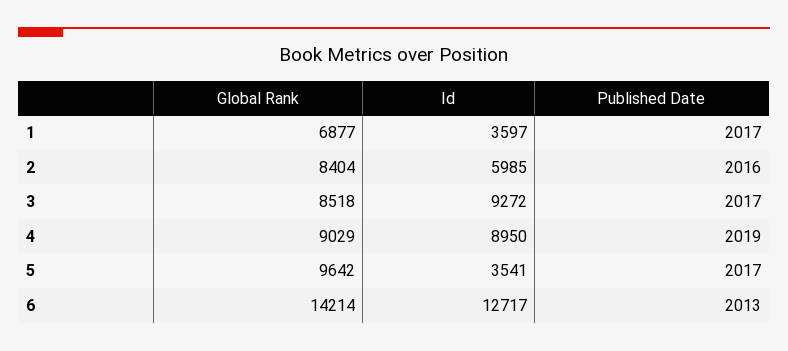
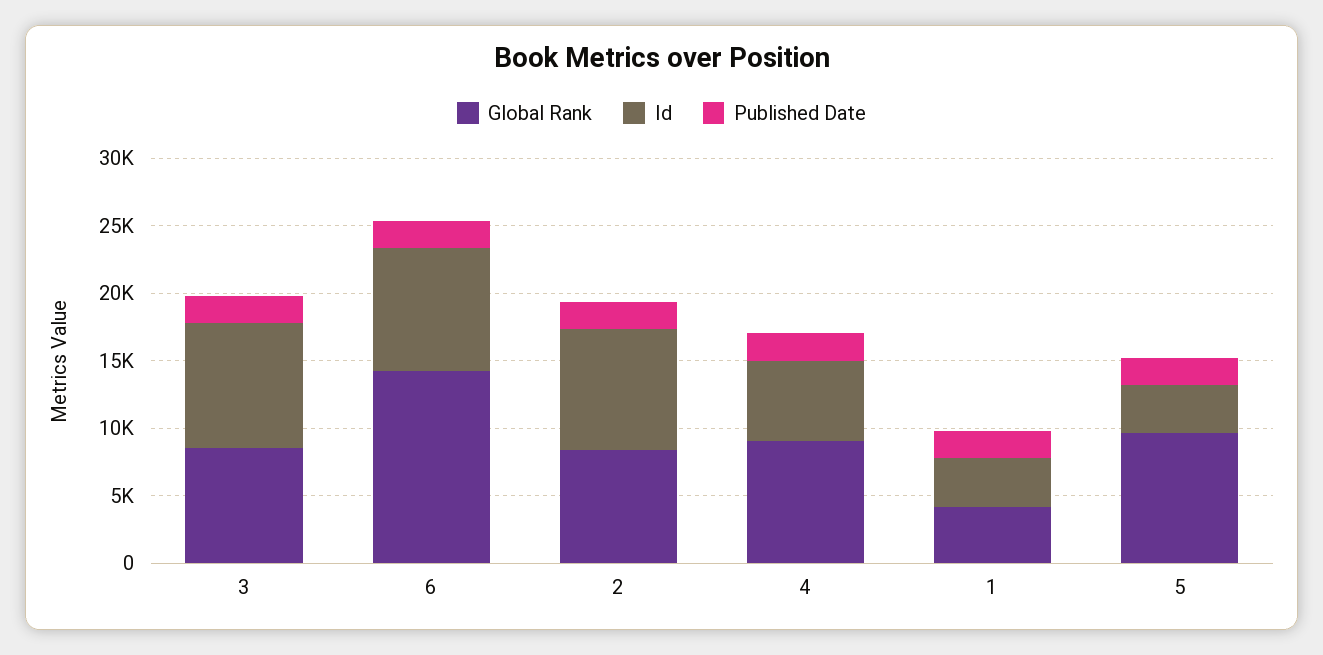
  {
    "Global Rank": {
-     "1": 6877,
+     "1": 4000,
      "2": 8404,
      "3": 8518,
      "4": 9029,
      "5": 9642,
      "6": 14214
    },
    "Id": {
      "1": 3597,
-     "2": 5985,
+     "2": 9000,
      "3": 9272,
-     "4": 8950,
+     "4": 6000,
      "5": 3541,
-     "6": 12717
+     "6": 9000
    },
    "Published Date": {
      "1": 2017,
      "2": 2016,
      "3": 2017,
      "4": 2019,
      "5": 2017,
      "6": 2013
    }
  }

